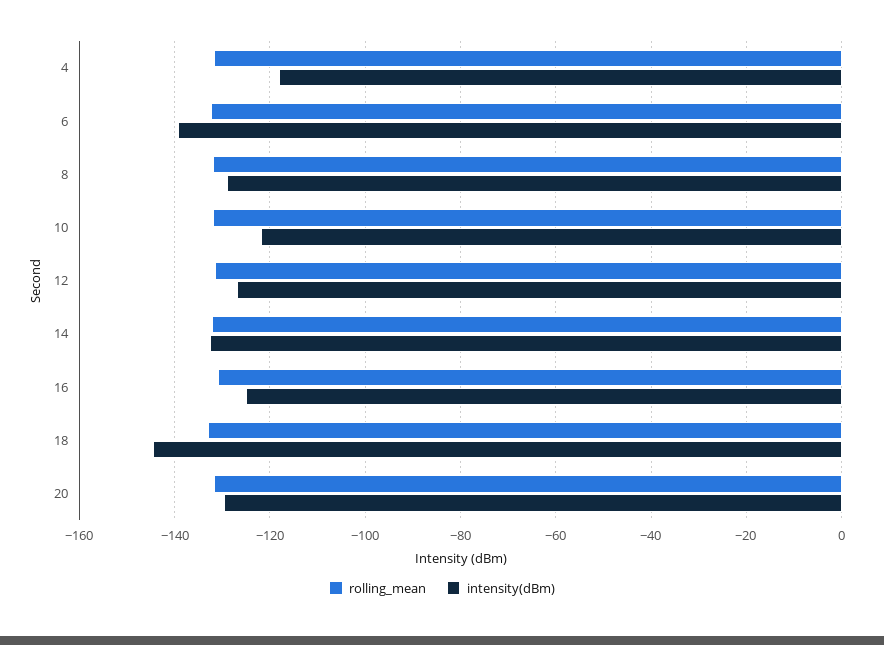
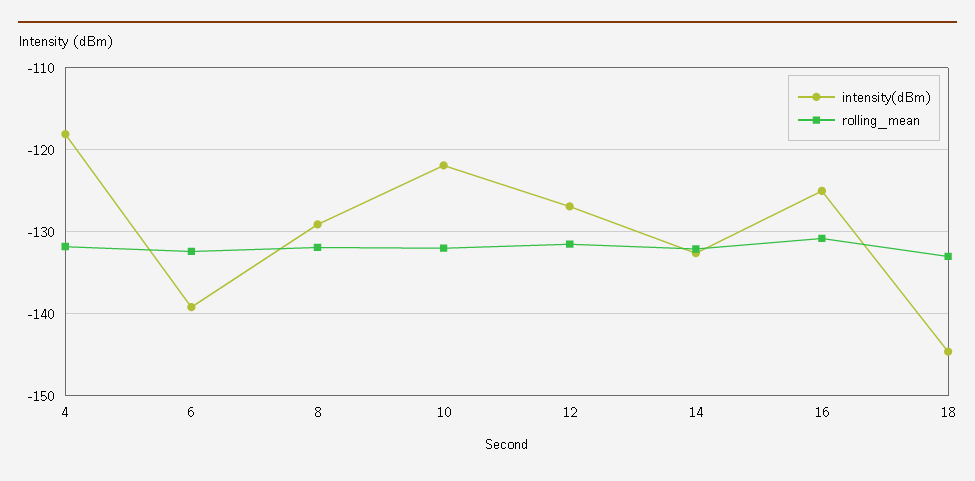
  {
    "rolling_mean": {
      "4": -132,
      "6": -132,
      "8": -132,
      "10": -132,
      "12": -132,
      "14": -132,
      "16": -131,
-     "18": -133,
+     "18": -133
-     "20": -132
    },
    "intensity(dBm)": {
      "4": -118,
      "6": -139,
      "8": -129,
      "10": -122,
      "12": -127,
      "14": -133,
      "16": -125,
-     "18": -145,
+     "18": -145
-     "20": -130
    }
  }

